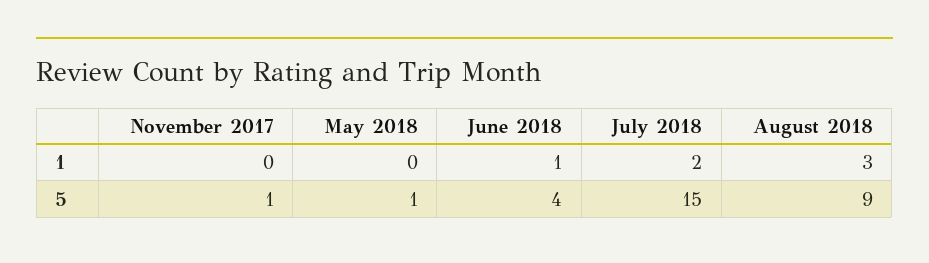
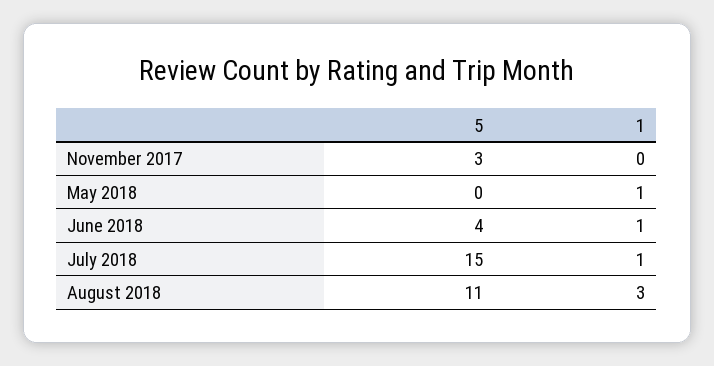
  {
    "November 2017": {
      "1": 0,
-     "5": 1
+     "5": 3
    },
    "May 2018": {
-     "1": 0,
+     "1": 1,
-     "5": 1
+     "5": 0
    },
    "June 2018": {
      "1": 1,
      "5": 4
    },
    "July 2018": {
-     "1": 2,
+     "1": 1,
      "5": 15
    },
    "August 2018": {
      "1": 3,
-     "5": 9
+     "5": 11
    }
  }

